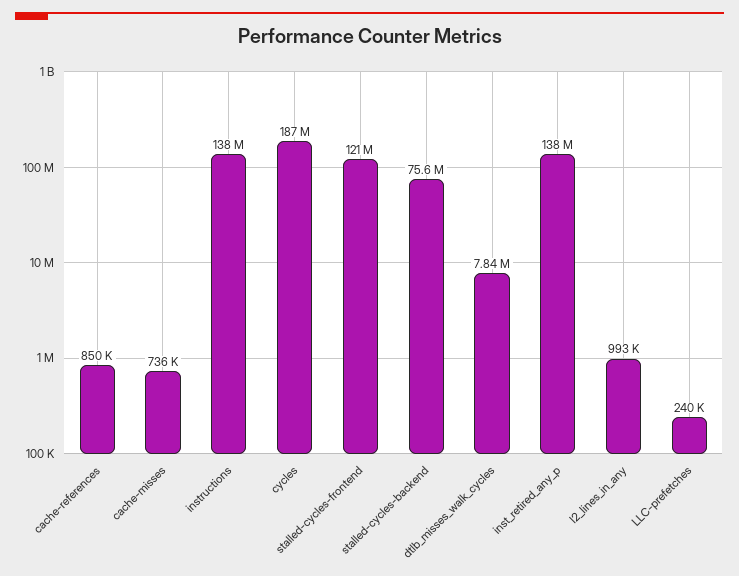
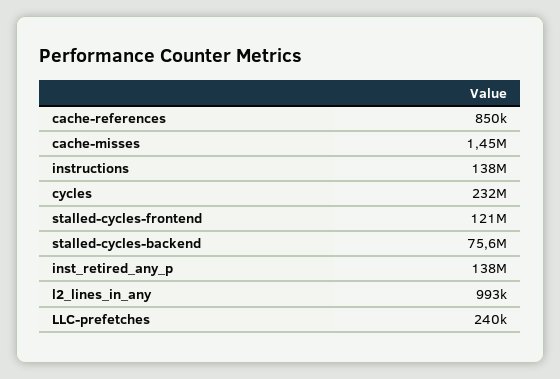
  {
    "cache-references": 850000,
-   "cache-misses": 736000,
+   "cache-misses": 1450000,
    "instructions": 138000000,
-   "cycles": 187000000,
+   "cycles": 232000000,
    "stalled-cycles-frontend": 121000000,
    "stalled-cycles-backend": 75600000,
-   "dtlb_misses_walk_cycles": 7840000,
    "inst_retired_any_p": 138000000,
    "l2_lines_in_any": 993000,
    "LLC-prefetches": 240000
  }

